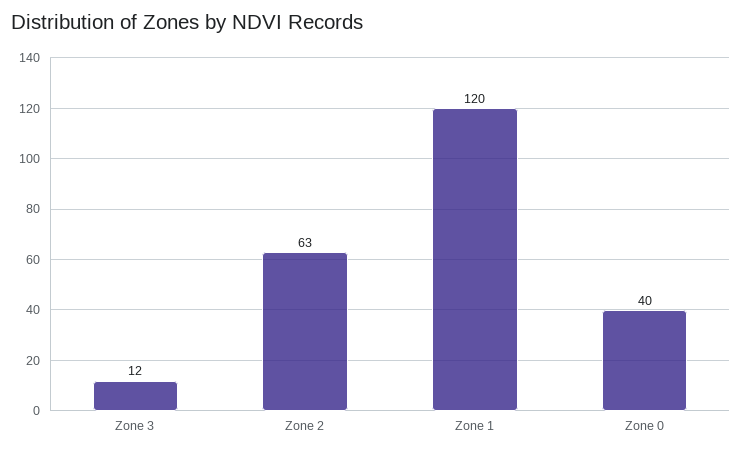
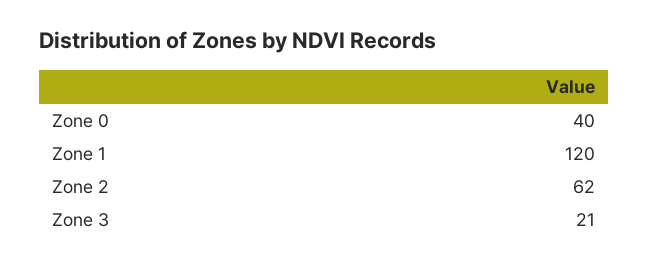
  {
-   "Zone 3": 12,
+   "Zone 3": 21,
-   "Zone 2": 63,
+   "Zone 2": 62,
    "Zone 1": 120,
    "Zone 0": 40
  }

